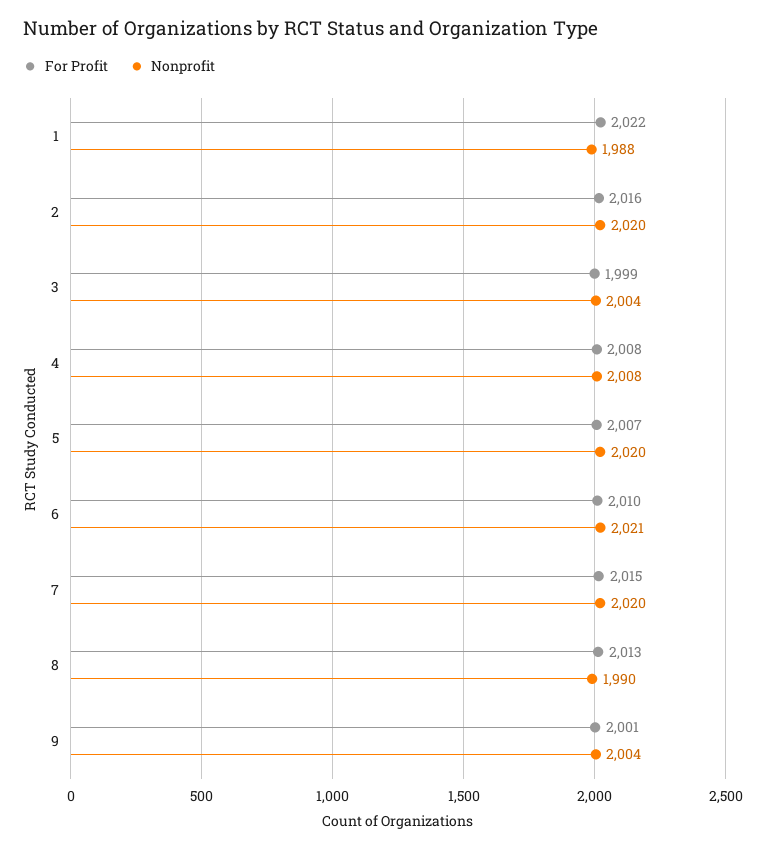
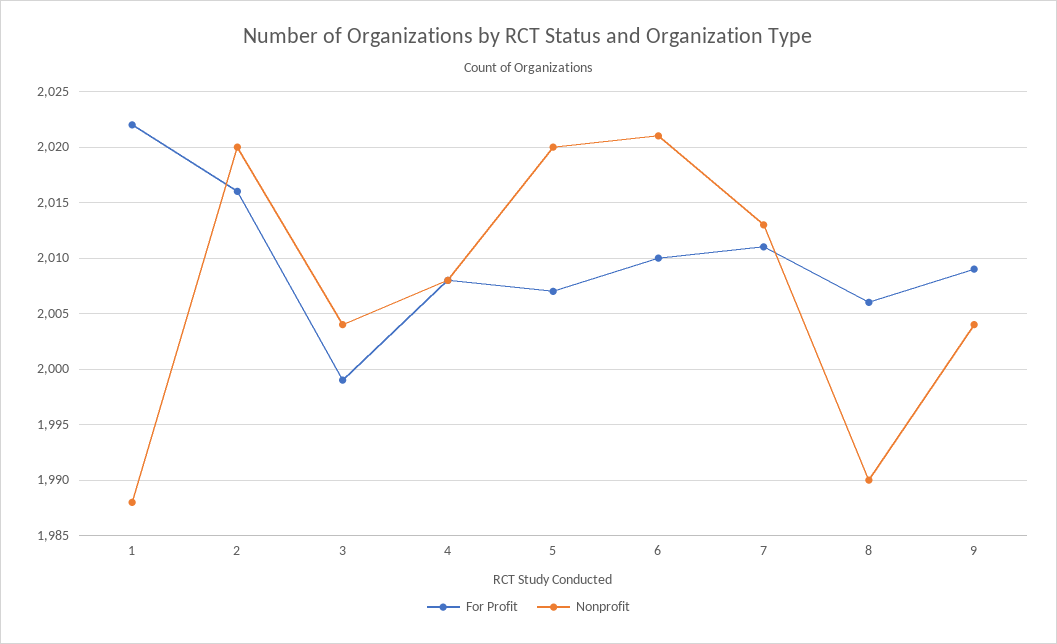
  {
    "For Profit": {
      "1": 2022,
      "2": 2016,
      "3": 1999,
      "4": 2008,
      "5": 2007,
      "6": 2010,
-     "7": 2015,
+     "7": 2011,
-     "8": 2013,
+     "8": 2006,
-     "9": 2001
+     "9": 2009
    },
    "Nonprofit": {
      "1": 1988,
      "2": 2020,
      "3": 2004,
      "4": 2008,
      "5": 2020,
      "6": 2021,
-     "7": 2020,
+     "7": 2013,
      "8": 1990,
      "9": 2004
    }
  }

